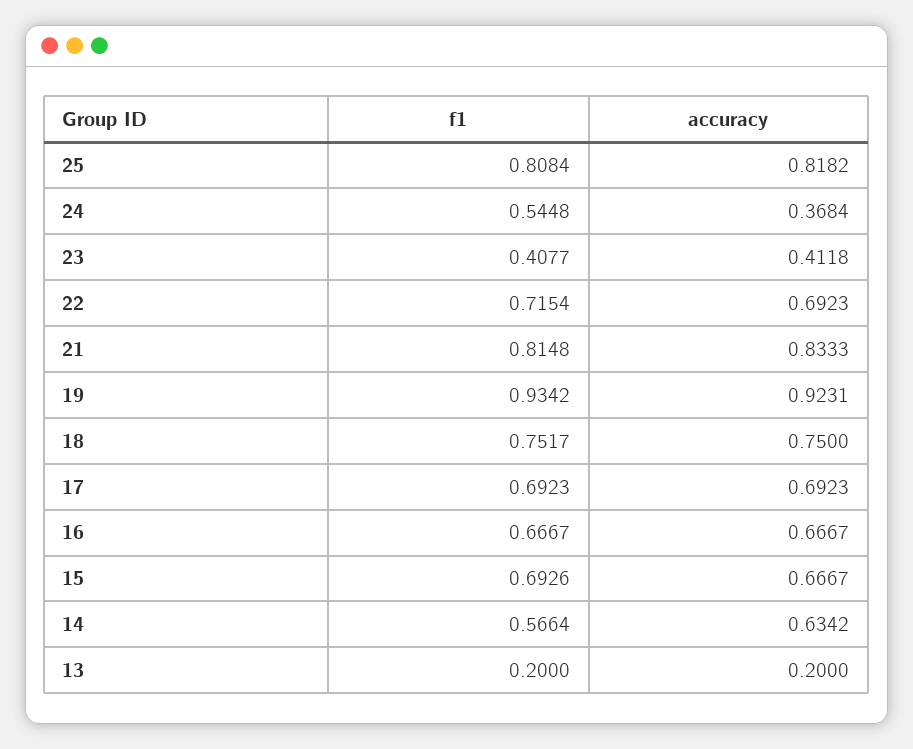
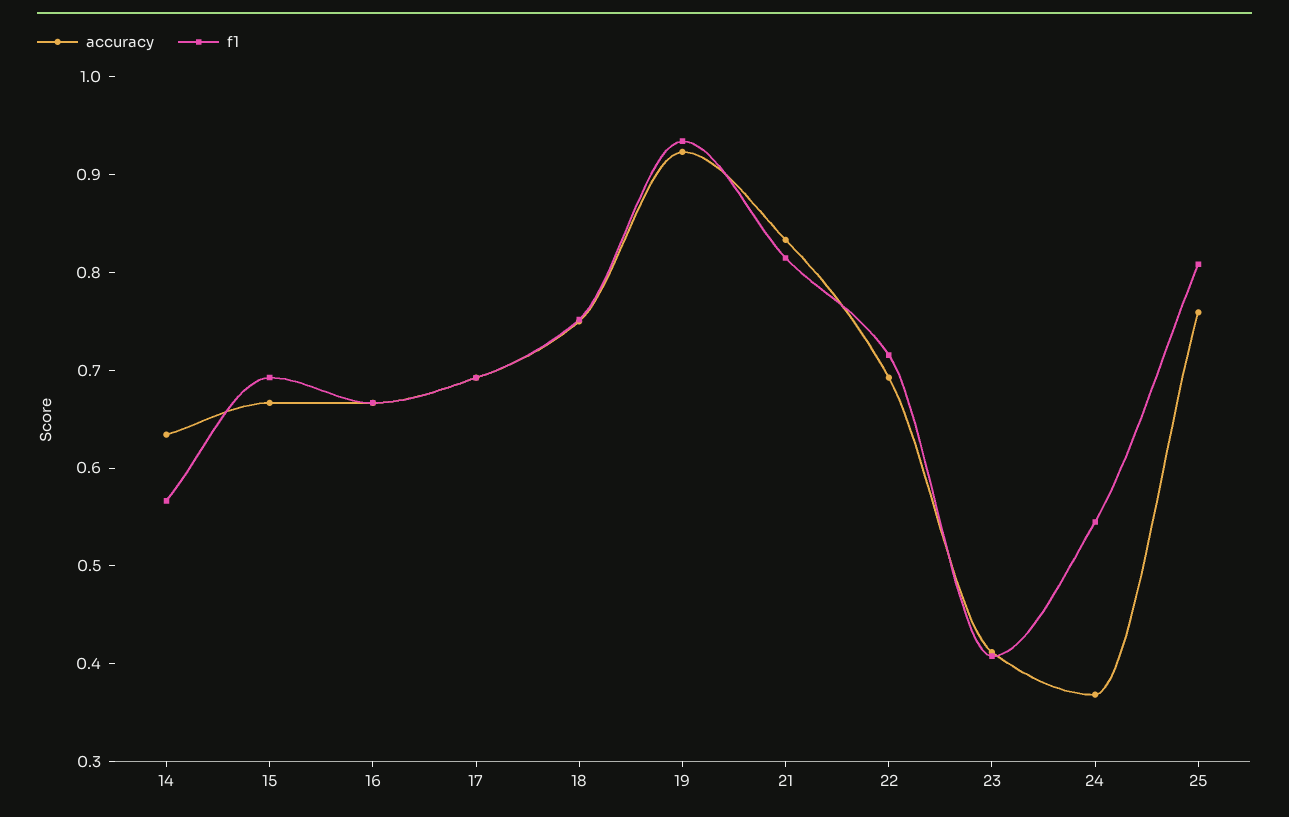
  {
    "f1": {
      "25": 0.8084,
      "24": 0.5448,
      "23": 0.4077,
      "22": 0.7154,
      "21": 0.8148,
      "19": 0.9342,
      "18": 0.7517,
      "17": 0.6923,
      "16": 0.6667,
      "15": 0.6926,
-     "14": 0.5664,
+     "14": 0.5664
-     "13": 0.2
    },
    "accuracy": {
-     "25": 0.8182,
+     "25": 0.76,
      "24": 0.3684,
      "23": 0.4118,
      "22": 0.6923,
      "21": 0.8333,
      "19": 0.9231,
      "18": 0.75,
      "17": 0.6923,
      "16": 0.6667,
      "15": 0.6667,
-     "14": 0.6342,
+     "14": 0.6342
-     "13": 0.2
    }
  }

